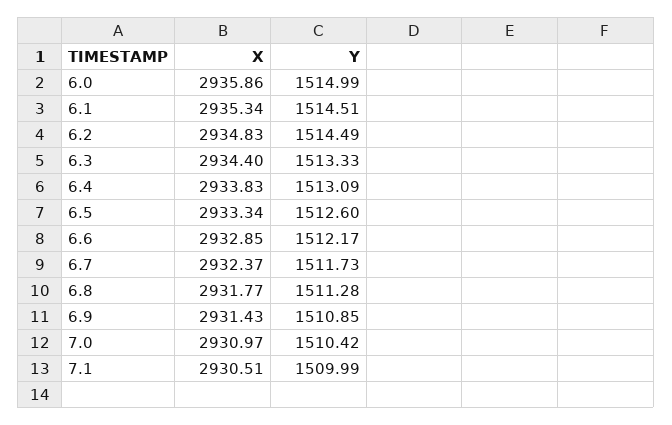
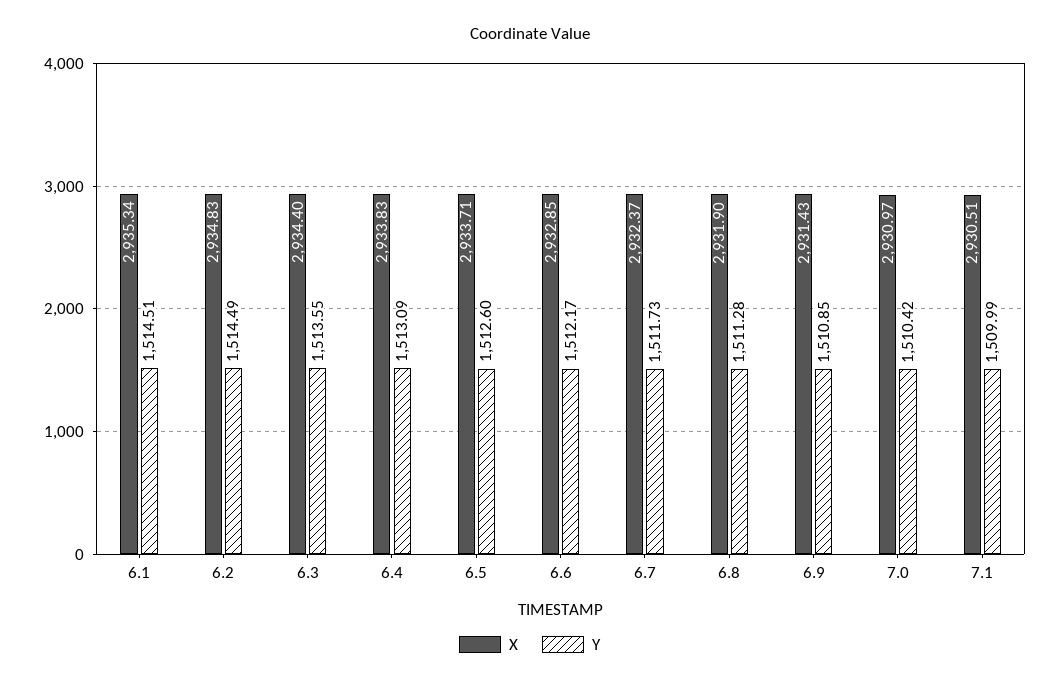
  {
    "X": {
-     "6.0": 2935.86,
      "6.1": 2935.34,
      "6.2": 2934.83,
      "6.3": 2934.4,
      "6.4": 2933.83,
-     "6.5": 2933.34,
+     "6.5": 2933.71,
      "6.6": 2932.85,
      "6.7": 2932.37,
-     "6.8": 2931.77,
+     "6.8": 2931.9,
      "6.9": 2931.43,
      "7.0": 2930.97,
      "7.1": 2930.51
    },
    "Y": {
-     "6.0": 1514.99,
      "6.1": 1514.51,
      "6.2": 1514.49,
-     "6.3": 1513.33,
+     "6.3": 1513.55,
      "6.4": 1513.09,
      "6.5": 1512.6,
      "6.6": 1512.17,
      "6.7": 1511.73,
      "6.8": 1511.28,
      "6.9": 1510.85,
      "7.0": 1510.42,
      "7.1": 1509.99
    }
  }

